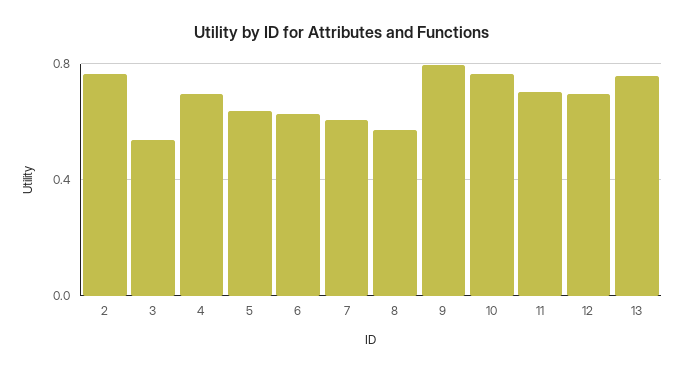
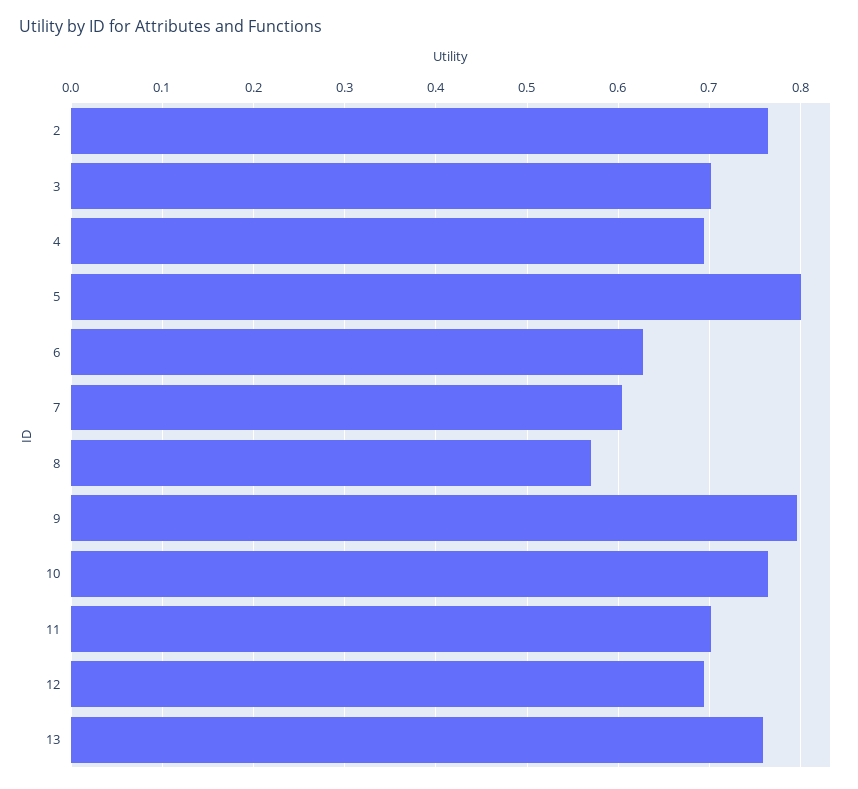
  {
    "2": 0.76,
-   "3": 0.55,
+   "3": 0.7,
    "4": 0.69,
-   "5": 0.65,
+   "5": 0.8,
    "6": 0.63,
    "7": 0.6,
    "8": 0.57,
    "9": 0.8,
    "10": 0.76,
    "11": 0.7,
    "12": 0.69,
    "13": 0.76
  }

